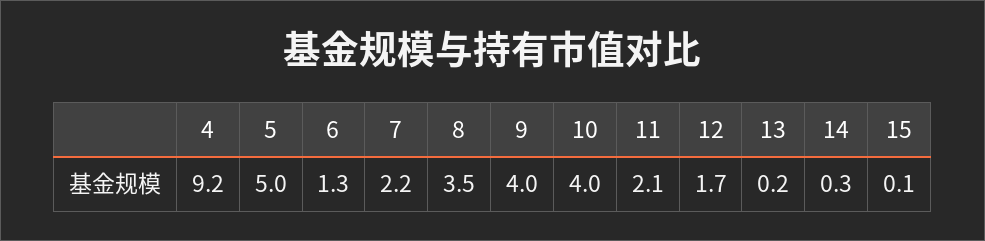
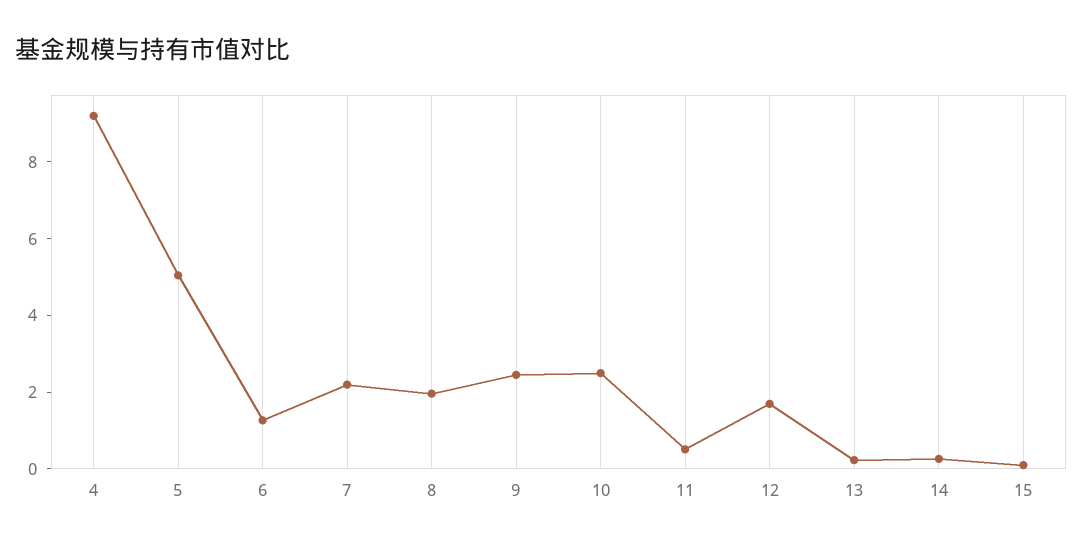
  {
    "4": 9.2,
    "5": 5,
    "6": 1.3,
    "7": 2.2,
-   "8": 3.5,
+   "8": 2,
-   "9": 4,
+   "9": 2.5,
-   "10": 4,
+   "10": 2.5,
-   "11": 2.1,
+   "11": 0.5,
    "12": 1.7,
    "13": 0.2,
    "14": 0.3,
    "15": 0.1
  }

